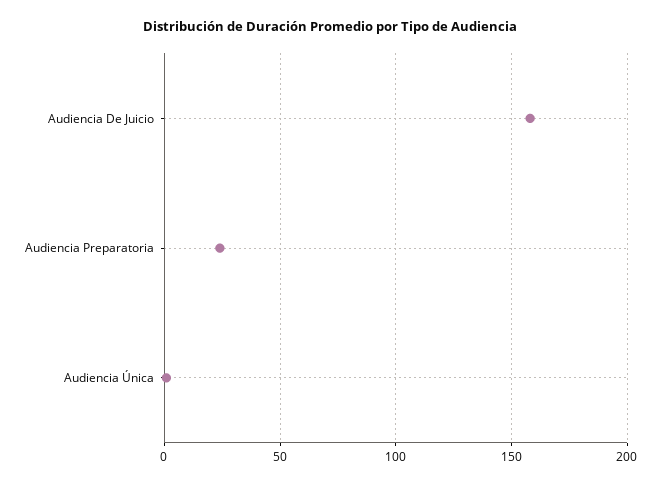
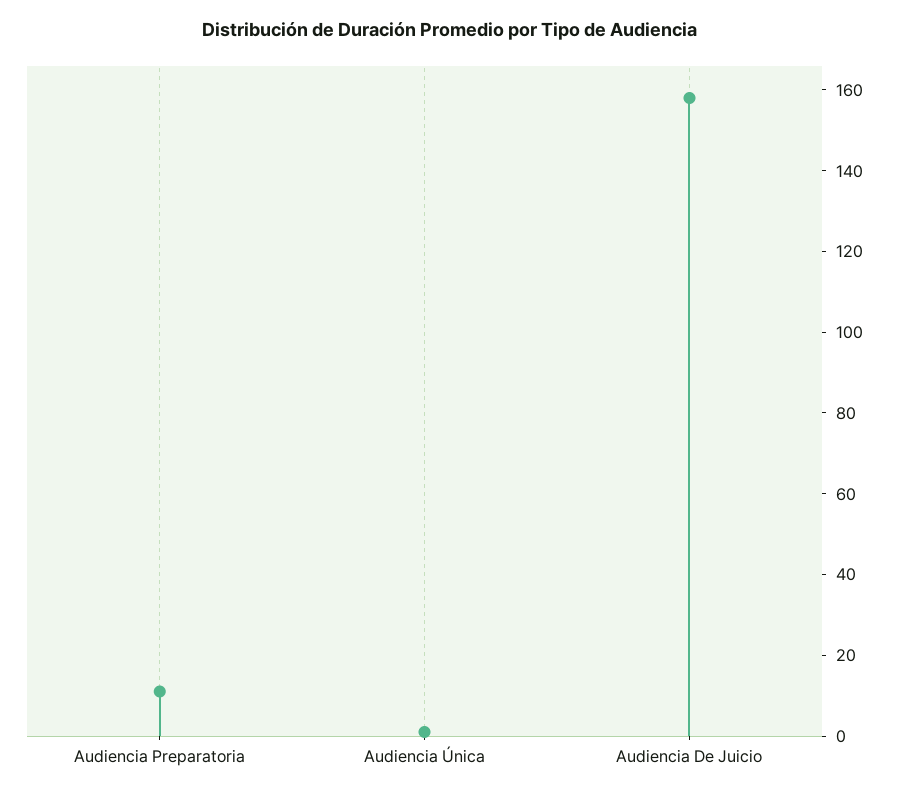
  {
    "Audiencia De Juicio": 160,
-   "Audiencia Preparatoria": 25,
+   "Audiencia Preparatoria": 10,
    "Audiencia Única": 0
  }

